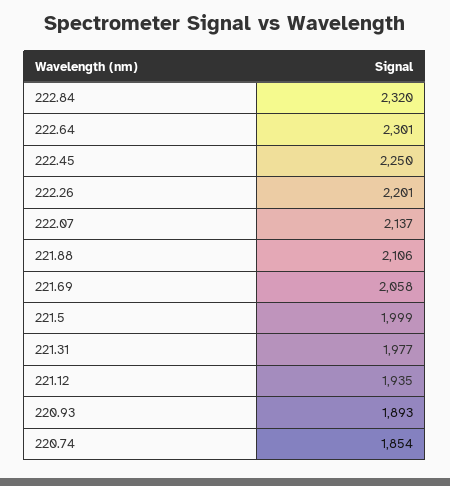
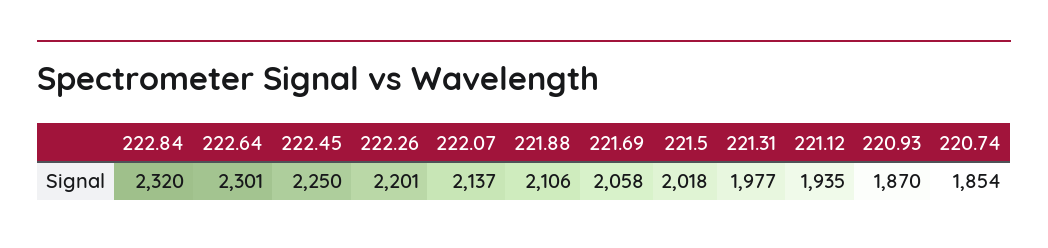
  {
    "222.84": 2320,
    "222.64": 2301,
    "222.45": 2250,
    "222.26": 2201,
    "222.07": 2137,
    "221.88": 2106,
    "221.69": 2058,
-   "221.5": 1999,
+   "221.5": 2018,
    "221.31": 1977,
    "221.12": 1935,
-   "220.93": 1893,
+   "220.93": 1870,
    "220.74": 1854
  }

